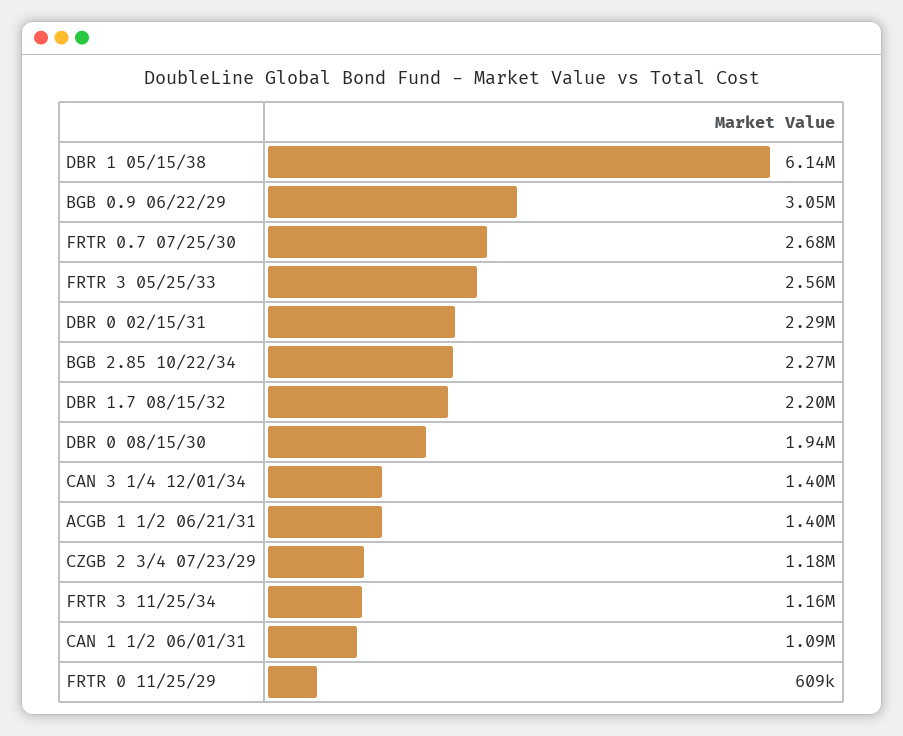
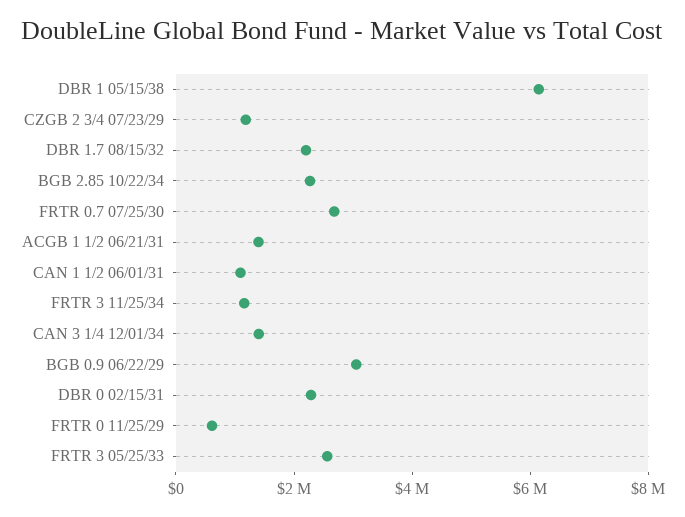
  {
    "DBR 1 05/15/38": 6140000,
    "BGB 0.9 06/22/29": 3050000,
    "FRTR 0.7 07/25/30": 2680000,
    "FRTR 3 05/25/33": 2560000,
    "DBR 0 02/15/31": 2290000,
    "BGB 2.85 10/22/34": 2270000,
    "DBR 1.7 08/15/32": 2200000,
-   "DBR 0 08/15/30": 1940000,
    "CAN 3 1/4 12/01/34": 1400000,
    "ACGB 1 1/2 06/21/31": 1400000,
    "CZGB 2 3/4 07/23/29": 1180000,
    "FRTR 3 11/25/34": 1160000,
    "CAN 1 1/2 06/01/31": 1090000,
    "FRTR 0 11/25/29": 609000
  }

